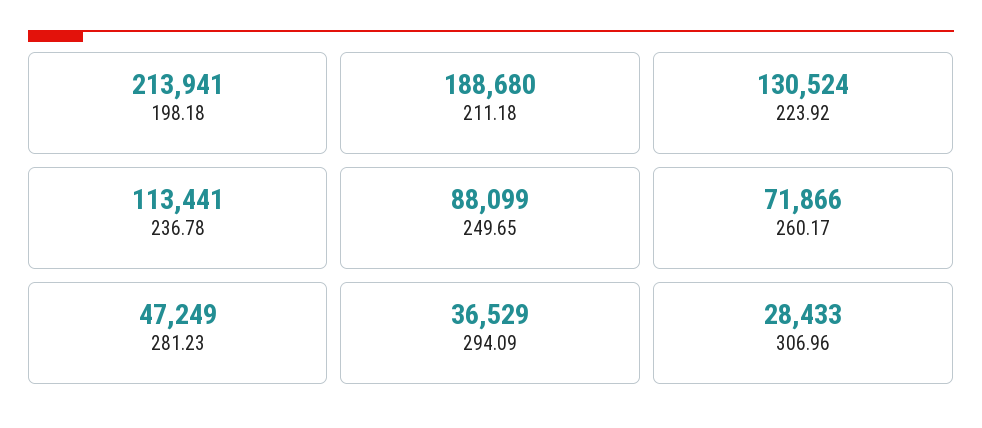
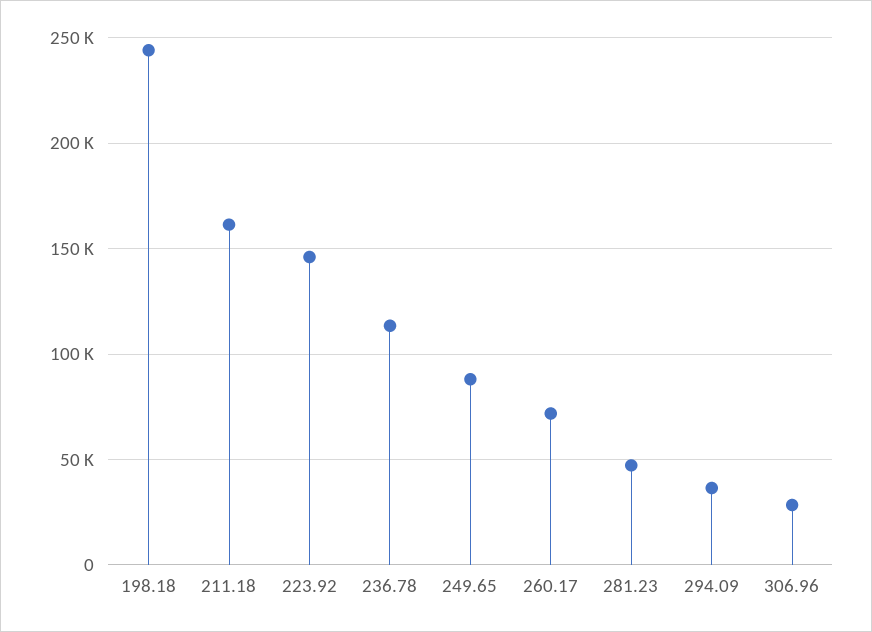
  {
-   "198.18": 213941,
+   "198.18": 245000,
-   "211.18": 188680,
+   "211.18": 160000,
-   "223.92": 130524,
+   "223.92": 145000,
    "236.78": 113441,
    "249.65": 88099,
    "260.17": 71866,
    "281.23": 47249,
    "294.09": 36529,
    "306.96": 28433
  }

